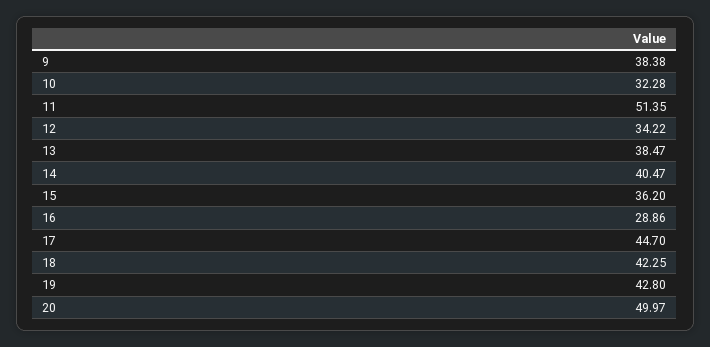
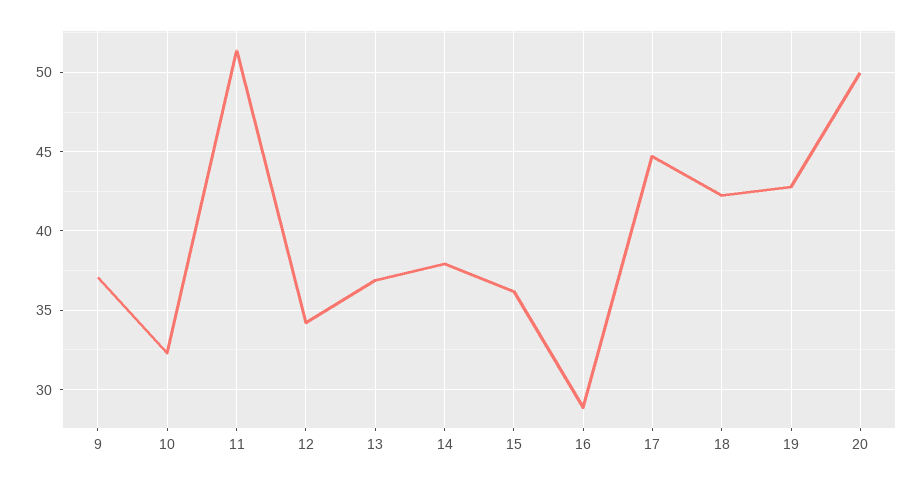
  {
-   "9": 38.38,
+   "9": 37,
    "10": 32.28,
    "11": 51.35,
    "12": 34.22,
-   "13": 38.47,
+   "13": 37,
-   "14": 40.47,
+   "14": 38,
    "15": 36.2,
    "16": 28.86,
    "17": 44.7,
    "18": 42.25,
    "19": 42.8,
    "20": 49.97
  }

